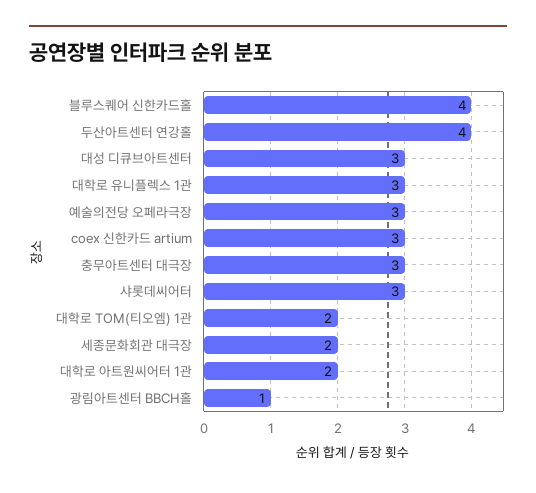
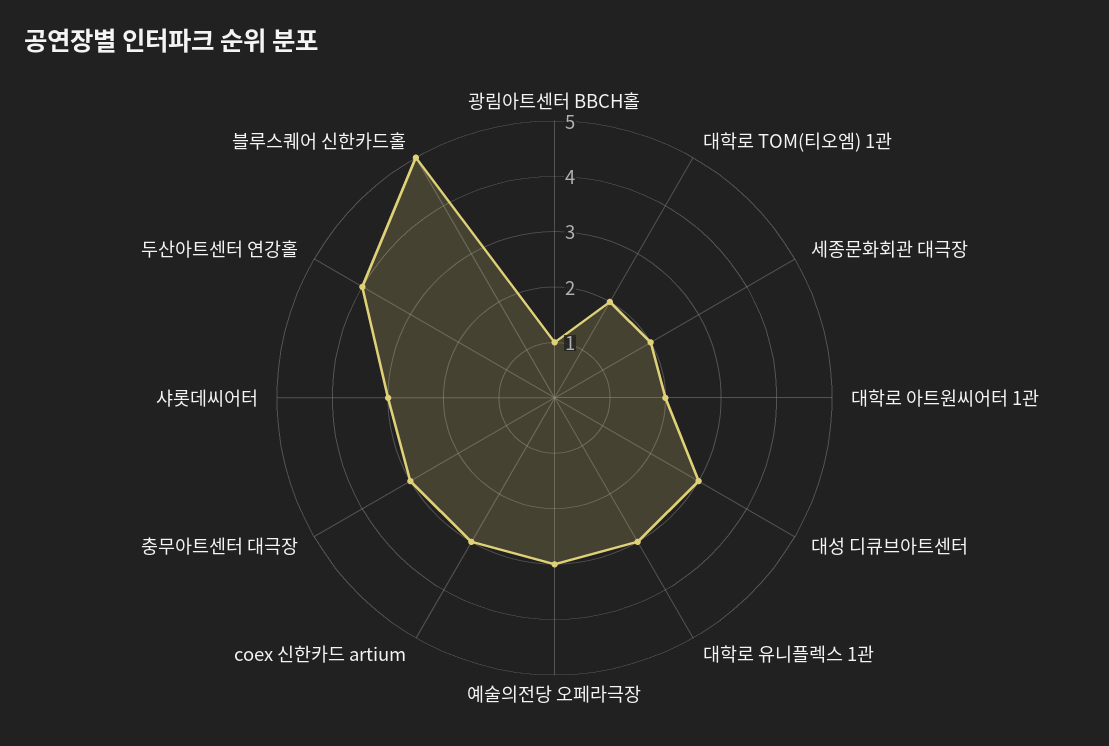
  {
-   "블루스퀘어 신한카드홀": 4,
+   "블루스퀘어 신한카드홀": 5,
    "두산아트센터 연강홀": 4,
    "대성 디큐브아트센터": 3,
    "대학로 유니플렉스 1관": 3,
    "예술의전당 오페라극장": 3,
    "coex 신한카드 artium": 3,
    "충무아트센터 대극장": 3,
    "샤롯데씨어터": 3,
    "대학로 TOM(티오엠) 1관": 2,
    "세종문화회관 대극장": 2,
    "대학로 아트원씨어터 1관": 2,
    "광림아트센터 BBCH홀": 1
  }

